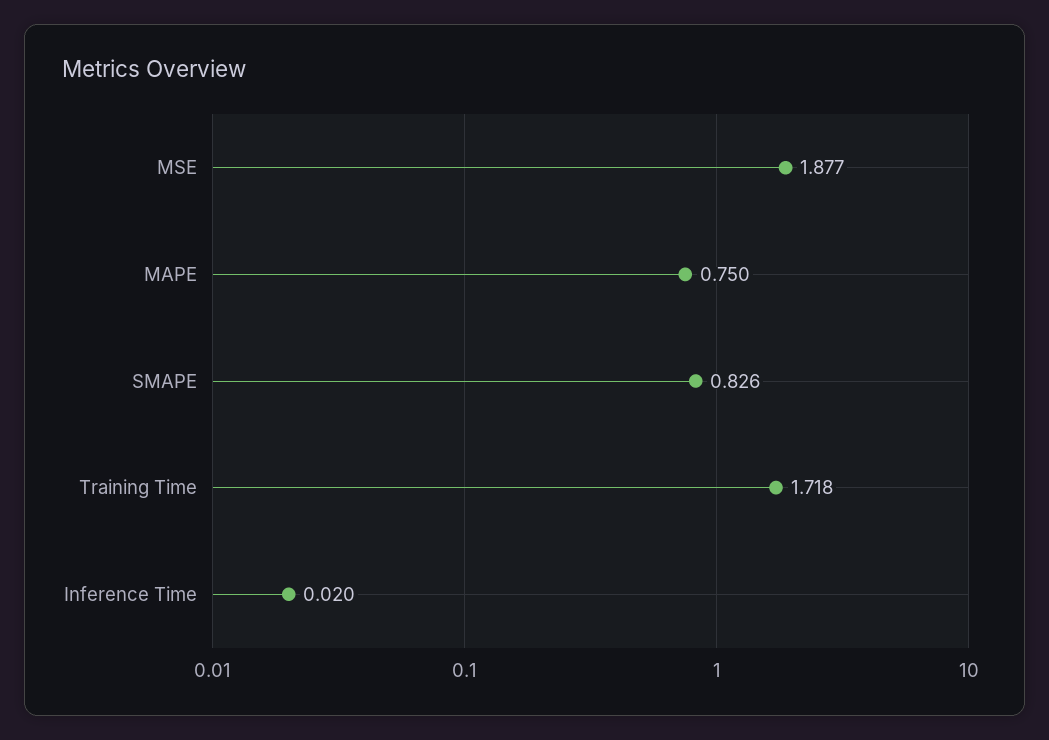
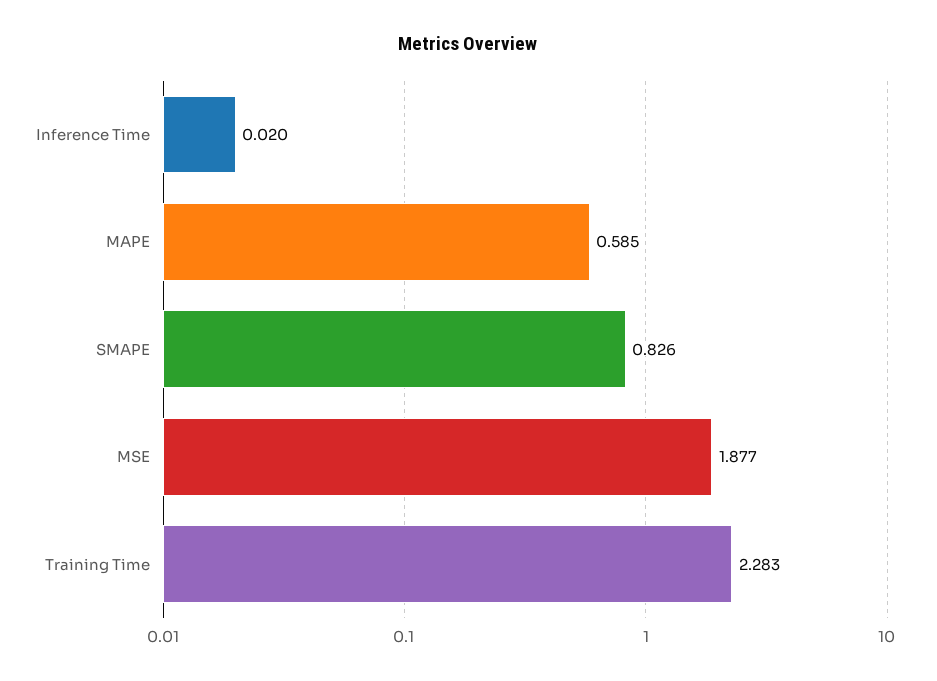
  {
    "MSE": 1.877,
-   "MAPE": 0.75,
+   "MAPE": 0.585,
    "SMAPE": 0.826,
-   "Training Time": 1.718,
+   "Training Time": 2.283,
    "Inference Time": 0.02
  }

